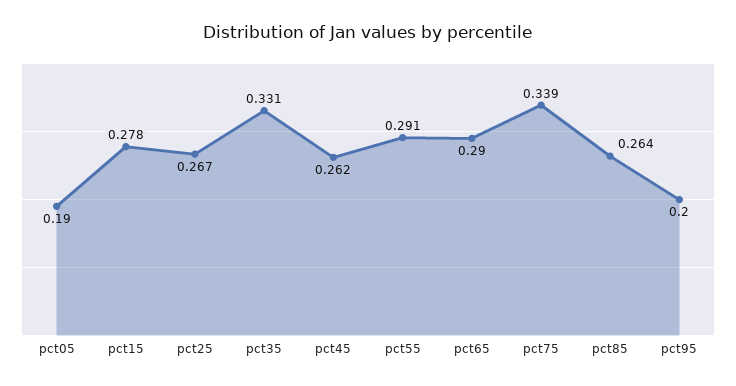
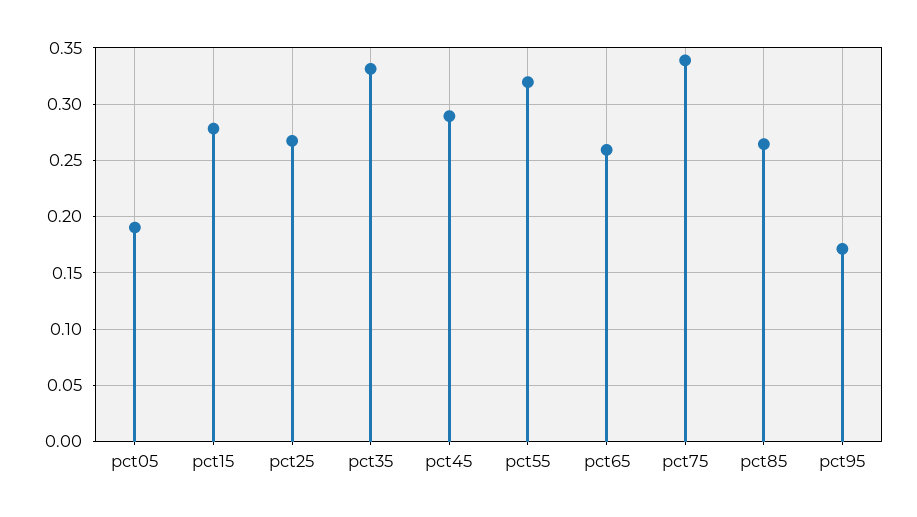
  {
    "pct05": 0.19,
    "pct15": 0.278,
    "pct25": 0.267,
    "pct35": 0.331,
-   "pct45": 0.262,
+   "pct45": 0.29,
-   "pct55": 0.291,
+   "pct55": 0.32,
-   "pct65": 0.29,
+   "pct65": 0.26,
    "pct75": 0.339,
    "pct85": 0.264,
-   "pct95": 0.2
+   "pct95": 0.17
  }

